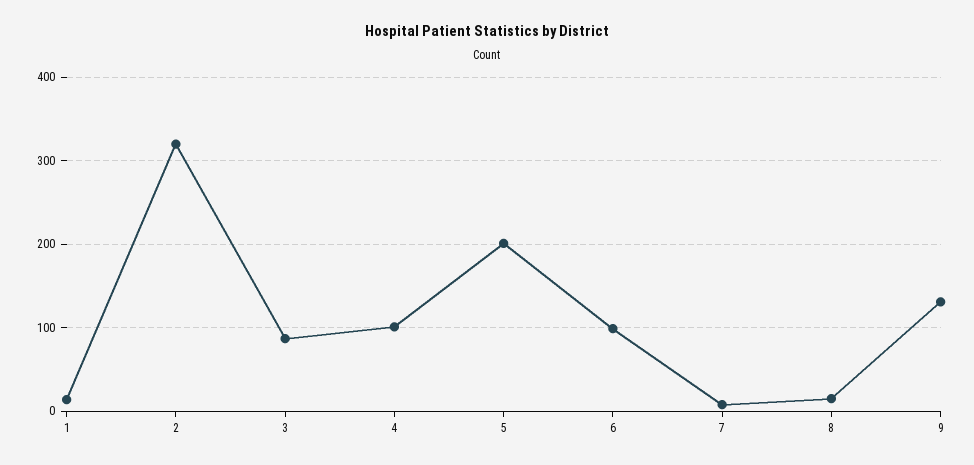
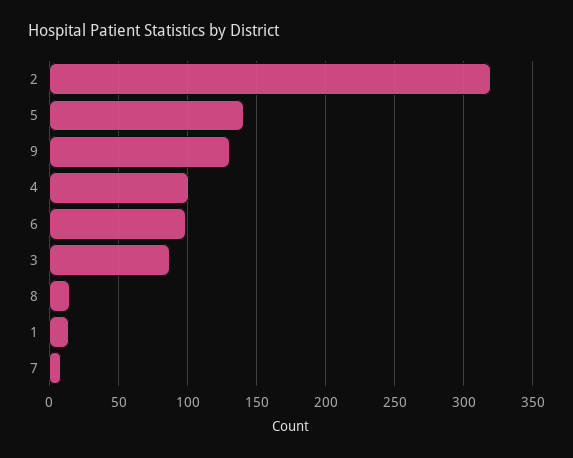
  {
    "1": 15,
    "2": 320,
    "3": 85,
    "4": 100,
-   "5": 200,
+   "5": 140,
    "6": 100,
    "7": 10,
    "8": 15,
    "9": 130
  }

